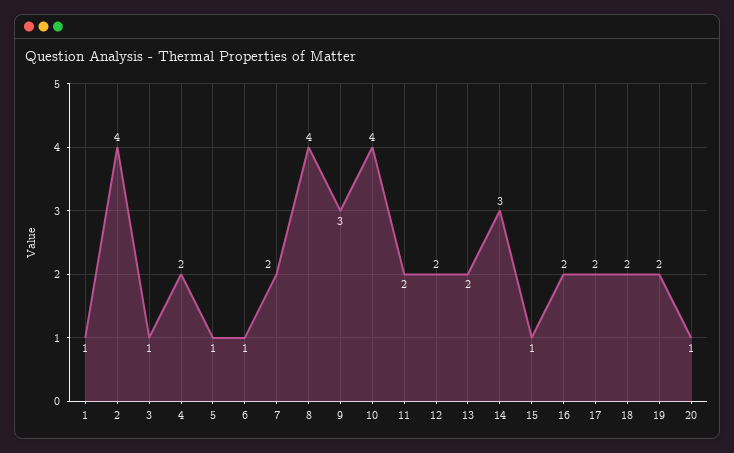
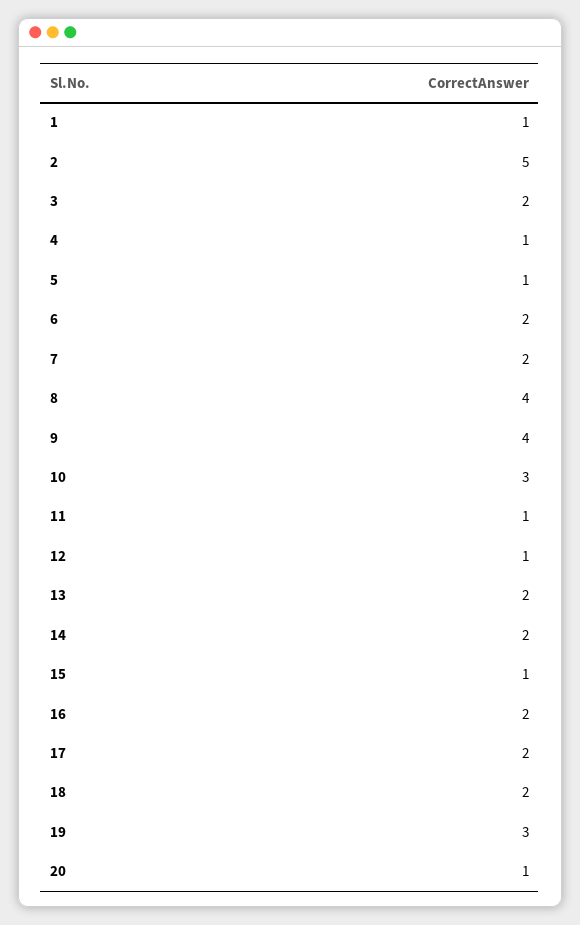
  {
    "1": 1,
-   "2": 4,
+   "2": 5,
-   "3": 1,
+   "3": 2,
-   "4": 2,
+   "4": 1,
    "5": 1,
-   "6": 1,
+   "6": 2,
    "7": 2,
    "8": 4,
-   "9": 3,
+   "9": 4,
-   "10": 4,
+   "10": 3,
-   "11": 2,
+   "11": 1,
-   "12": 2,
+   "12": 1,
    "13": 2,
-   "14": 3,
+   "14": 2,
    "15": 1,
    "16": 2,
    "17": 2,
    "18": 2,
-   "19": 2,
+   "19": 3,
    "20": 1
  }

